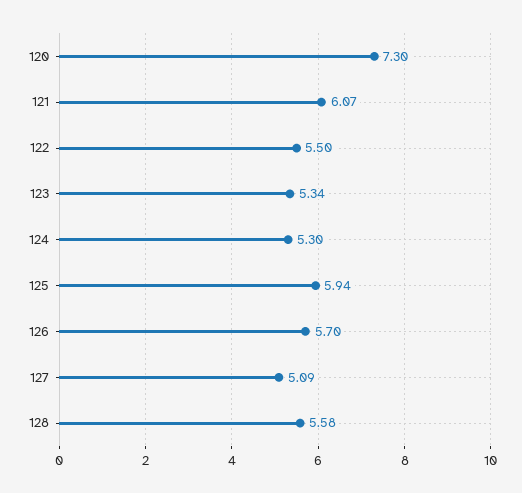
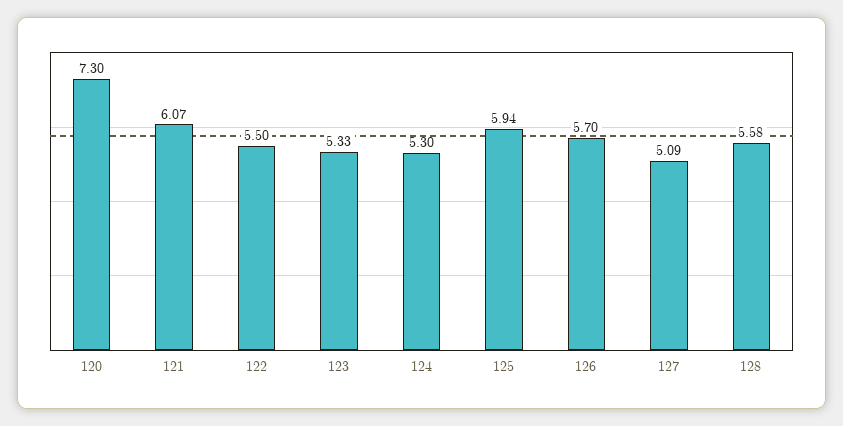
  {
    "120": 7.3,
    "121": 6.07,
    "122": 5.5,
-   "123": 5.34,
+   "123": 5.33,
    "124": 5.3,
    "125": 5.94,
    "126": 5.7,
    "127": 5.09,
    "128": 5.58
  }

